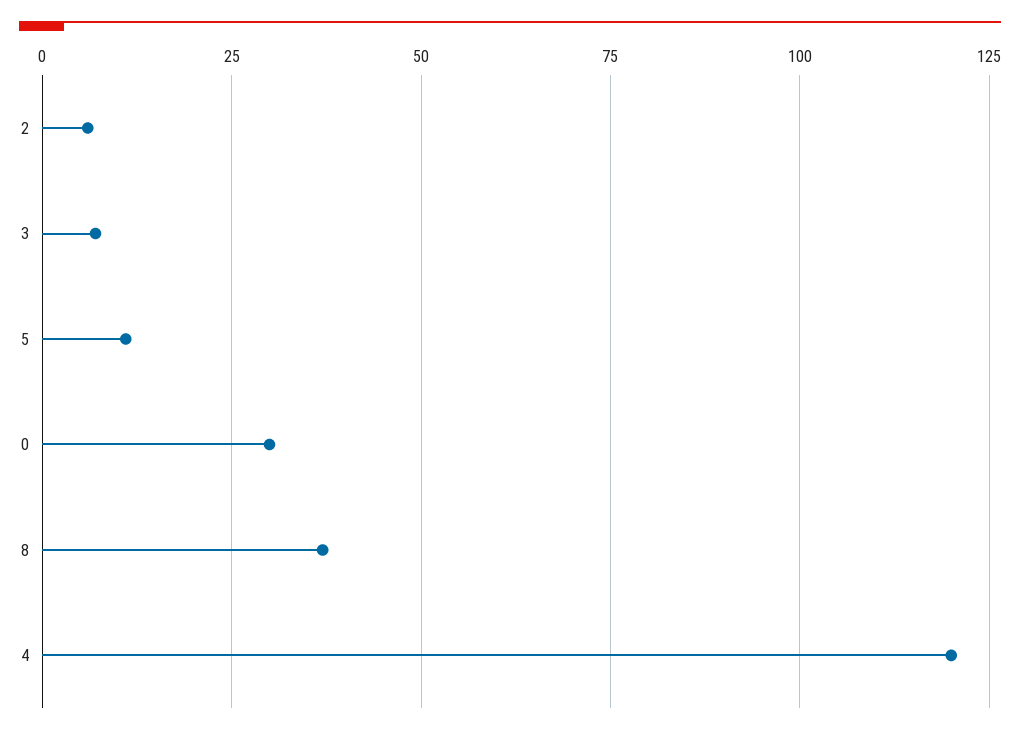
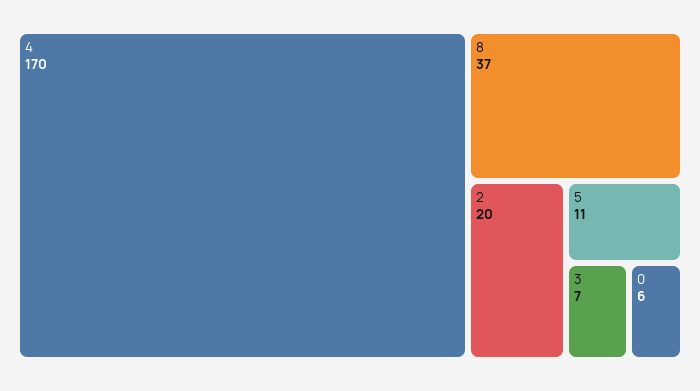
  {
-   "2": 5,
+   "2": 20,
    "3": 7,
    "5": 11,
-   "0": 30,
+   "0": 6,
    "8": 37,
-   "4": 120
+   "4": 170
  }

